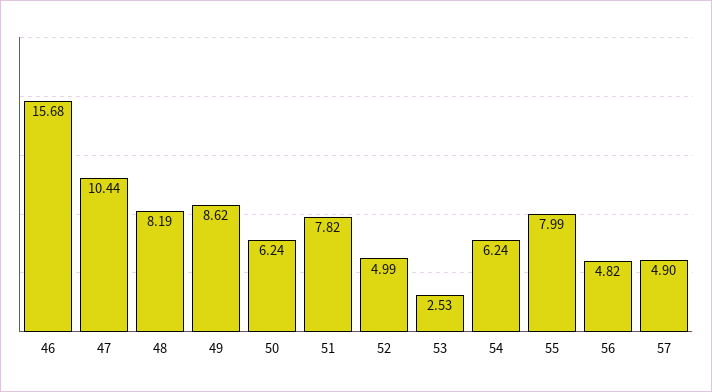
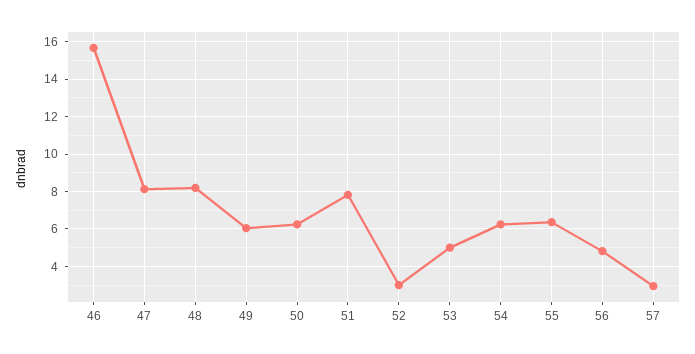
  {
    "46": 15.68,
-   "47": 10.44,
+   "47": 8,
    "48": 8.19,
-   "49": 8.62,
+   "49": 6,
    "50": 6.24,
    "51": 7.82,
-   "52": 4.99,
+   "52": 3,
-   "53": 2.53,
+   "53": 5,
    "54": 6.24,
-   "55": 7.99,
+   "55": 6.5,
    "56": 4.82,
-   "57": 4.9
+   "57": 3
  }

